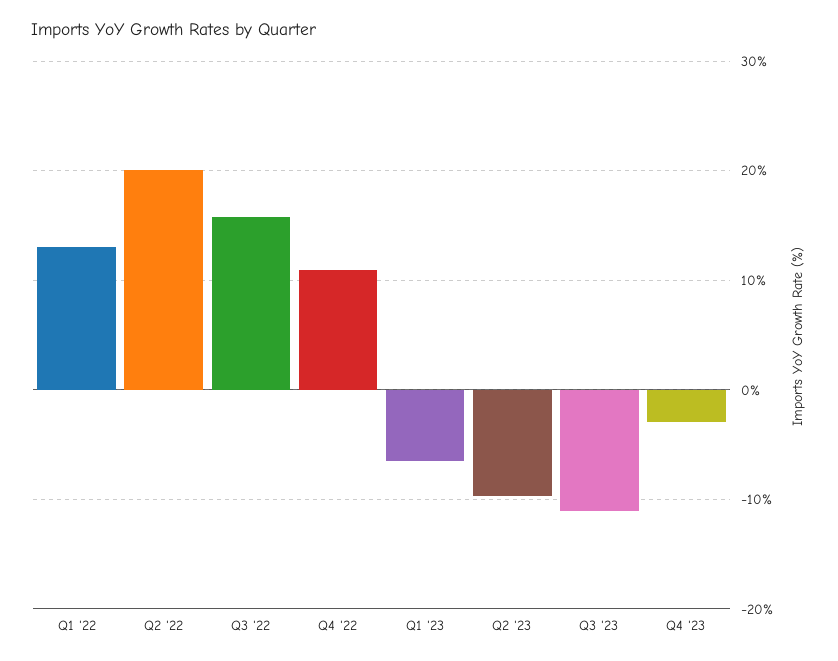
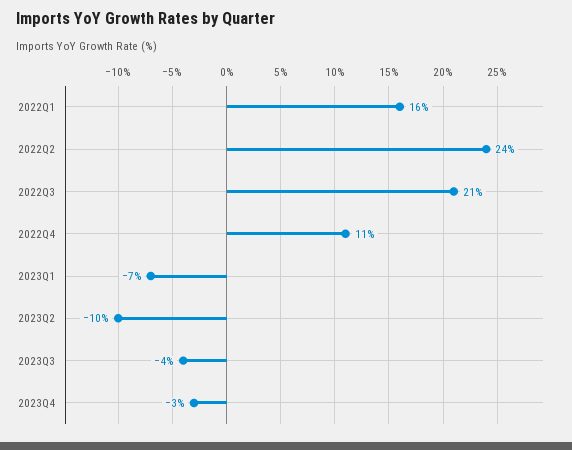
  {
-   "Q1 '22": 13,
+   "Q1 '22": 16,
-   "Q2 '22": 20,
+   "Q2 '22": 24,
-   "Q3 '22": 16,
+   "Q3 '22": 21,
    "Q4 '22": 11,
    "Q1 '23": -7,
    "Q2 '23": -10,
-   "Q3 '23": -11,
+   "Q3 '23": -4,
    "Q4 '23": -3
  }

